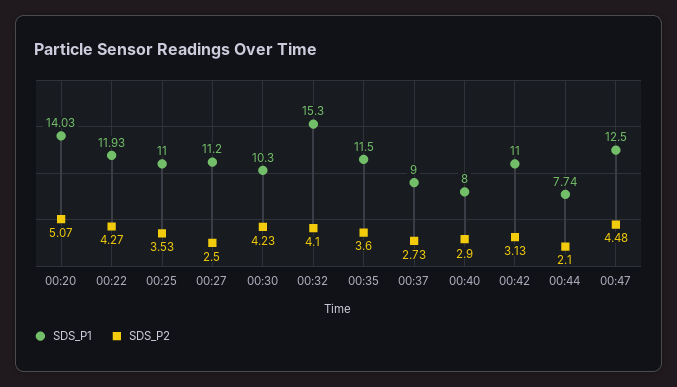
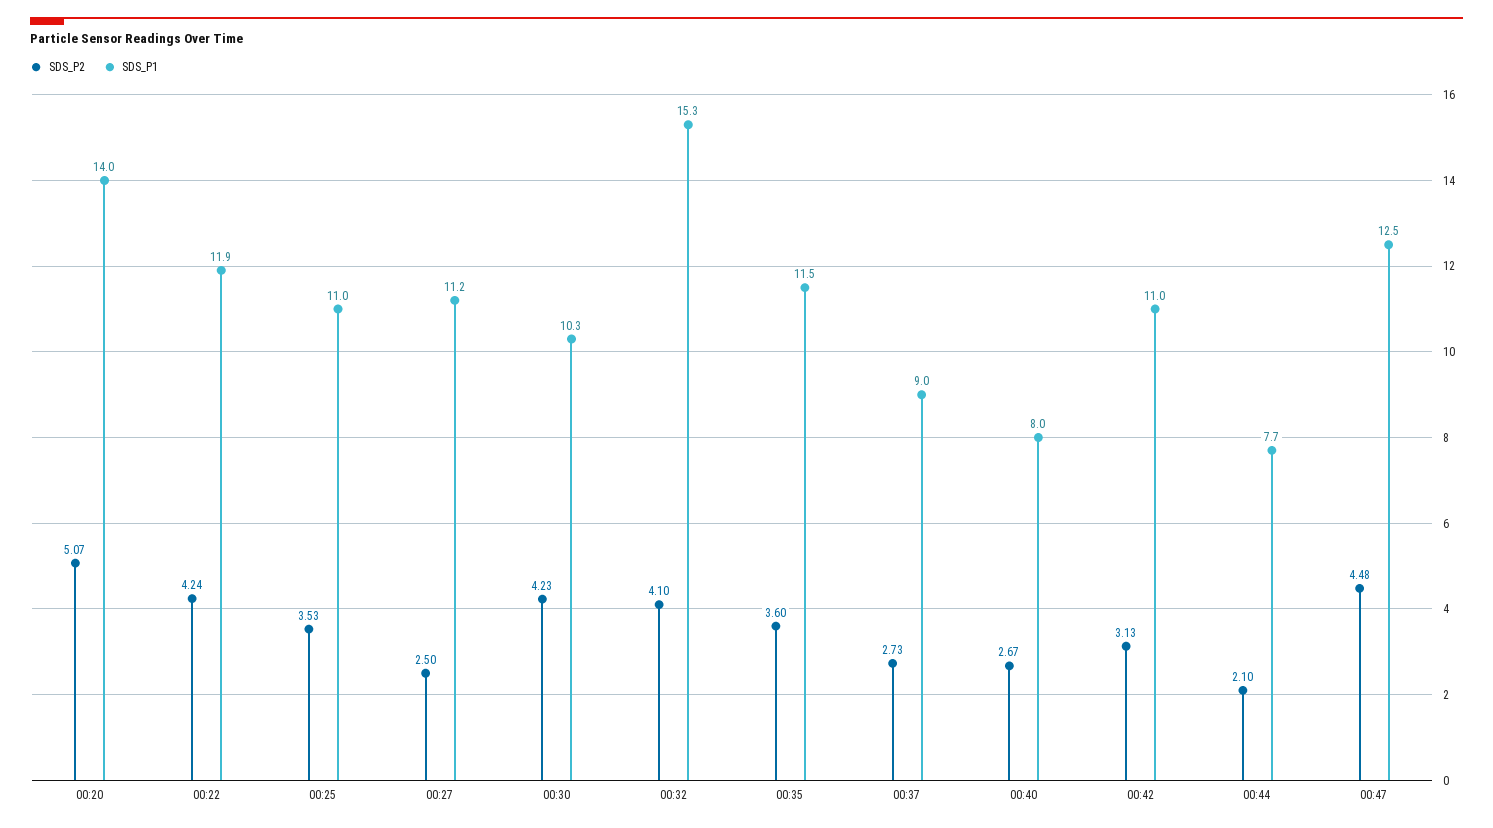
  {
    "SDS_P1": {
      "00:20": 14.03,
      "00:22": 11.93,
      "00:25": 11,
      "00:27": 11.2,
      "00:30": 10.3,
      "00:32": 15.3,
      "00:35": 11.5,
      "00:37": 9,
      "00:40": 8,
      "00:42": 11,
      "00:44": 7.74,
      "00:47": 12.5
    },
    "SDS_P2": {
      "00:20": 5.07,
-     "00:22": 4.27,
+     "00:22": 4.24,
      "00:25": 3.53,
      "00:27": 2.5,
      "00:30": 4.23,
      "00:32": 4.1,
      "00:35": 3.6,
      "00:37": 2.73,
-     "00:40": 2.9,
+     "00:40": 2.67,
      "00:42": 3.13,
      "00:44": 2.1,
      "00:47": 4.48
    }
  }

